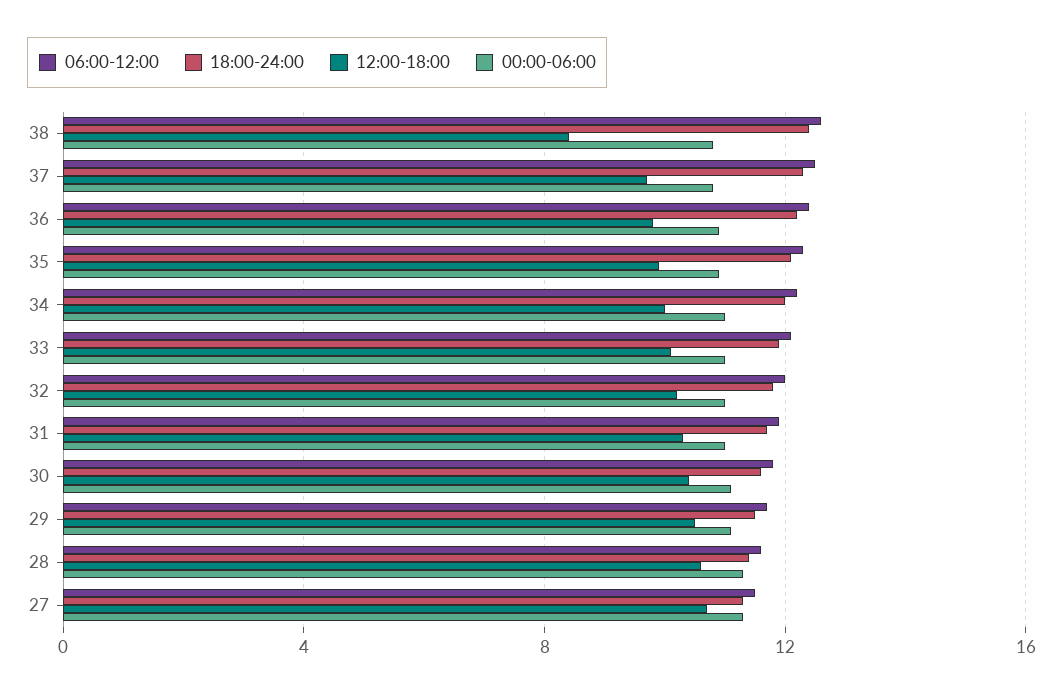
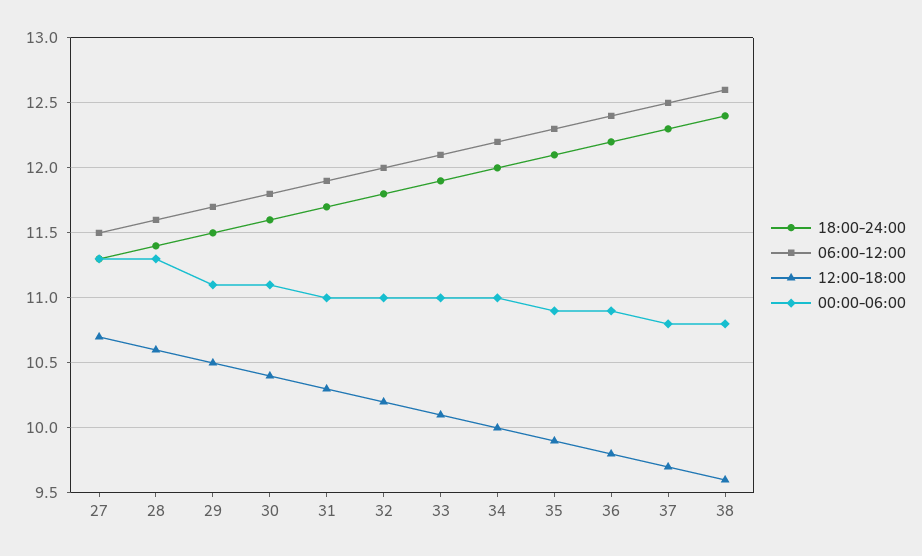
  {
    "06:00-12:00": {
      "38": 12.6,
      "37": 12.5,
      "36": 12.4,
      "35": 12.3,
      "34": 12.2,
      "33": 12.1,
      "32": 12,
      "31": 11.9,
      "30": 11.8,
      "29": 11.7,
      "28": 11.6,
      "27": 11.5
    },
    "18:00-24:00": {
      "38": 12.4,
      "37": 12.3,
      "36": 12.2,
      "35": 12.1,
      "34": 12,
      "33": 11.9,
      "32": 11.8,
      "31": 11.7,
      "30": 11.6,
      "29": 11.5,
      "28": 11.4,
      "27": 11.3
    },
    "12:00-18:00": {
-     "38": 8.5,
+     "38": 9.6,
      "37": 9.7,
      "36": 9.8,
      "35": 9.9,
      "34": 10,
      "33": 10.1,
      "32": 10.2,
      "31": 10.3,
      "30": 10.4,
      "29": 10.5,
      "28": 10.6,
      "27": 10.7
    },
    "00:00-06:00": {
      "38": 10.8,
      "37": 10.8,
      "36": 10.9,
      "35": 10.9,
      "34": 11,
      "33": 11,
      "32": 11,
      "31": 11,
      "30": 11.1,
      "29": 11.1,
      "28": 11.3,
      "27": 11.3
    }
  }

